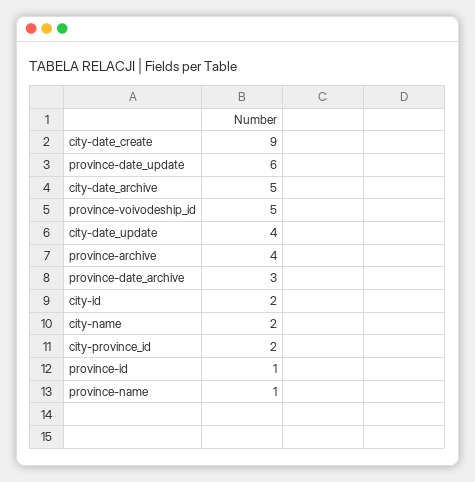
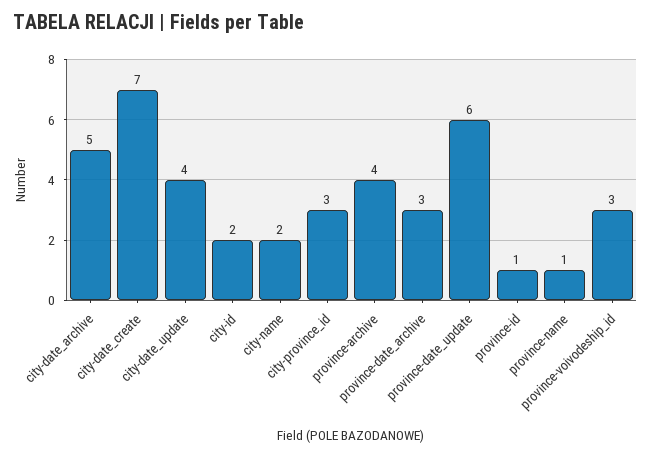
  {
-   "city-date_create": 9,
+   "city-date_create": 7,
    "province-date_update": 6,
    "city-date_archive": 5,
-   "province-voivodeship_id": 5,
+   "province-voivodeship_id": 3,
    "city-date_update": 4,
    "province-archive": 4,
    "province-date_archive": 3,
    "city-id": 2,
    "city-name": 2,
-   "city-province_id": 2,
+   "city-province_id": 3,
    "province-id": 1,
    "province-name": 1
  }

